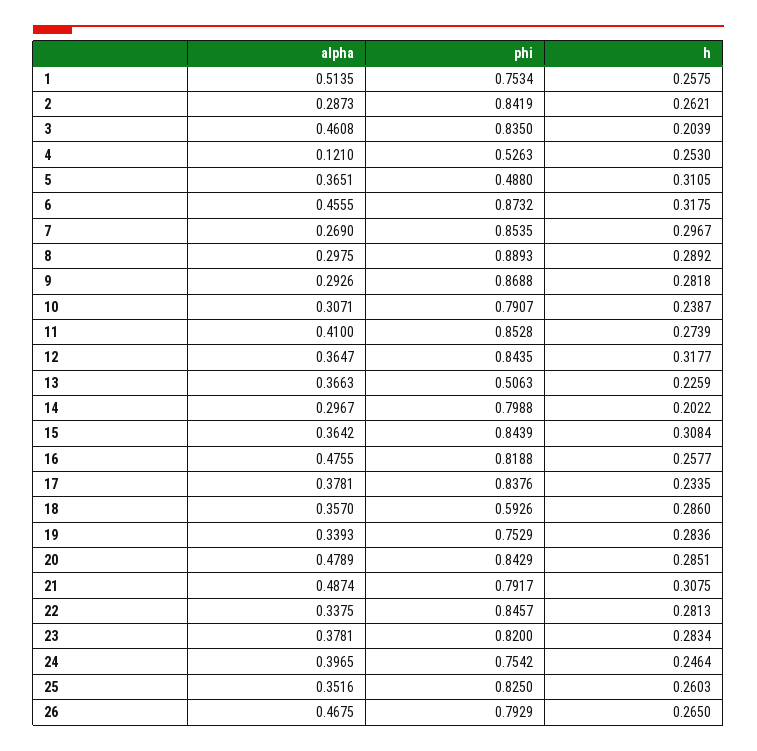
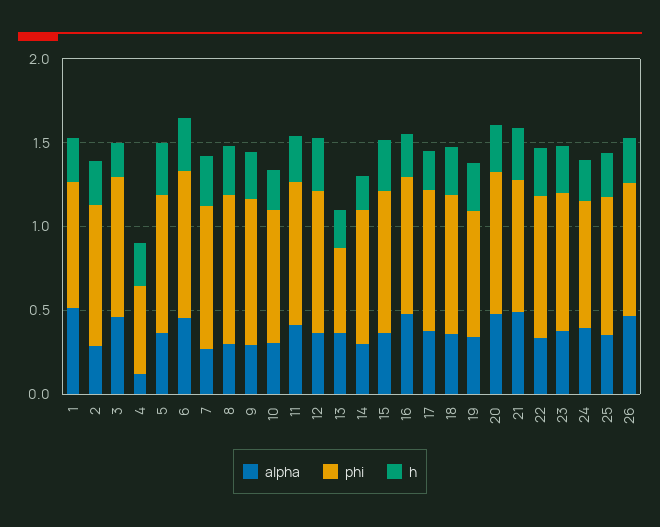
  {
    "alpha": {
      "1": 0.5135,
      "2": 0.2873,
      "3": 0.4608,
      "4": 0.121,
      "5": 0.3651,
      "6": 0.4555,
      "7": 0.269,
      "8": 0.2975,
      "9": 0.2926,
      "10": 0.3071,
      "11": 0.41,
      "12": 0.3647,
      "13": 0.3663,
      "14": 0.2967,
      "15": 0.3642,
      "16": 0.4755,
      "17": 0.3781,
      "18": 0.357,
      "19": 0.3393,
      "20": 0.4789,
      "21": 0.4874,
      "22": 0.3375,
      "23": 0.3781,
      "24": 0.3965,
      "25": 0.3516,
      "26": 0.4675
    },
    "phi": {
      "1": 0.7534,
      "2": 0.8419,
      "3": 0.835,
      "4": 0.5263,
-     "5": 0.488,
+     "5": 0.8,
      "6": 0.8732,
      "7": 0.8535,
      "8": 0.8893,
      "9": 0.8688,
      "10": 0.7907,
      "11": 0.8528,
      "12": 0.8435,
      "13": 0.5063,
      "14": 0.7988,
      "15": 0.8439,
      "16": 0.8188,
      "17": 0.8376,
-     "18": 0.5926,
+     "18": 0.8,
      "19": 0.7529,
      "20": 0.8429,
      "21": 0.7917,
      "22": 0.8457,
      "23": 0.82,
      "24": 0.7542,
      "25": 0.825,
      "26": 0.7929
    },
    "h": {
      "1": 0.2575,
      "2": 0.2621,
      "3": 0.2039,
      "4": 0.253,
      "5": 0.3105,
      "6": 0.3175,
      "7": 0.2967,
      "8": 0.2892,
      "9": 0.2818,
      "10": 0.2387,
      "11": 0.2739,
      "12": 0.3177,
      "13": 0.2259,
      "14": 0.2022,
      "15": 0.3084,
      "16": 0.2577,
      "17": 0.2335,
      "18": 0.286,
      "19": 0.2836,
      "20": 0.2851,
      "21": 0.3075,
      "22": 0.2813,
      "23": 0.2834,
      "24": 0.2464,
      "25": 0.2603,
      "26": 0.265
    }
  }

